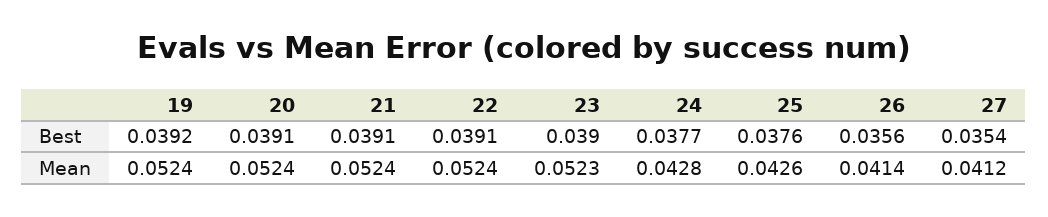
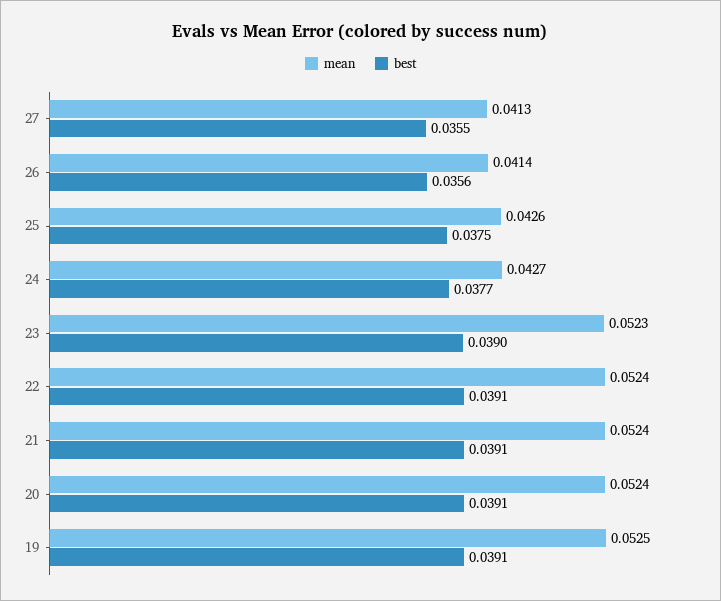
  {
    "Best": {
-     "19": 0.0392,
+     "19": 0.0391,
      "20": 0.0391,
      "21": 0.0391,
      "22": 0.0391,
      "23": 0.039,
      "24": 0.0377,
-     "25": 0.0376,
+     "25": 0.0375,
      "26": 0.0356,
-     "27": 0.0354
+     "27": 0.0355
    },
    "Mean": {
-     "19": 0.0524,
+     "19": 0.0525,
      "20": 0.0524,
      "21": 0.0524,
      "22": 0.0524,
      "23": 0.0523,
-     "24": 0.0428,
+     "24": 0.0427,
      "25": 0.0426,
      "26": 0.0414,
-     "27": 0.0412
+     "27": 0.0413
    }
  }

